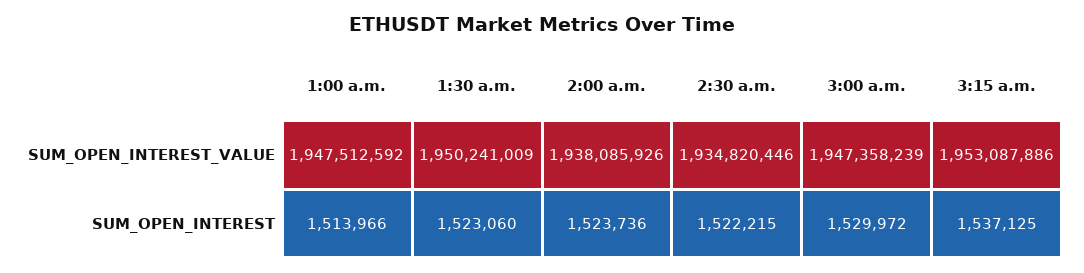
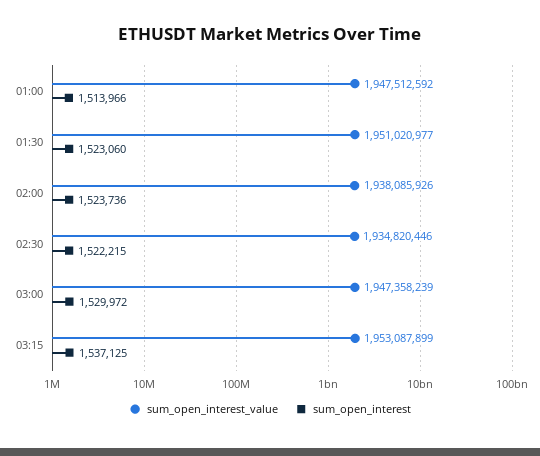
  {
    "SUM_OPEN_INTEREST_VALUE": {
      "1:00 a.m.": 1947512592,
-     "1:30 a.m.": 1950241009,
+     "1:30 a.m.": 1951020977,
      "2:00 a.m.": 1938085926,
      "2:30 a.m.": 1934820446,
      "3:00 a.m.": 1947358239,
-     "3:15 a.m.": 1953087886
+     "3:15 a.m.": 1953087899
    },
    "SUM_OPEN_INTEREST": {
      "1:00 a.m.": 1513966,
      "1:30 a.m.": 1523060,
      "2:00 a.m.": 1523736,
      "2:30 a.m.": 1522215,
      "3:00 a.m.": 1529972,
      "3:15 a.m.": 1537125
    }
  }

